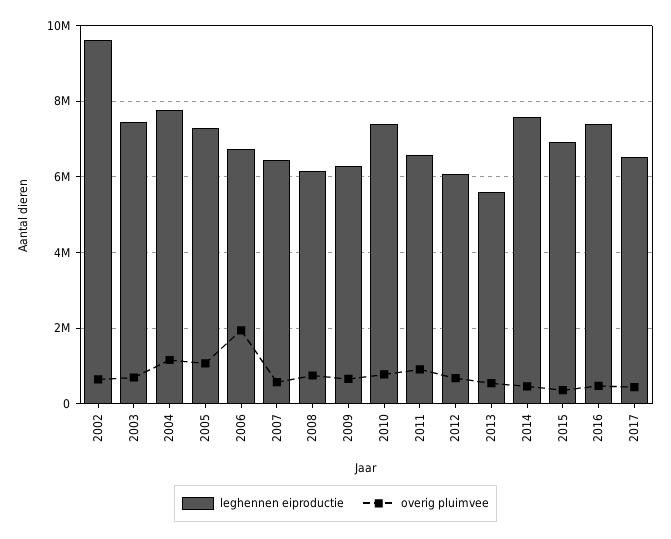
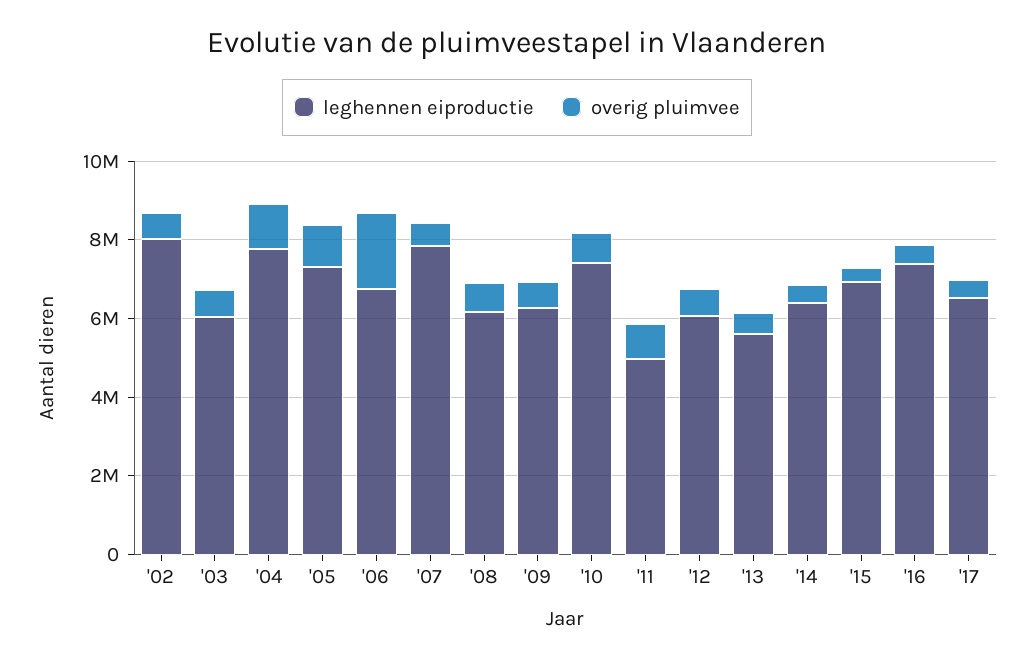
  {
    "leghennen eiproductie": {
-     "2002": 9600000,
+     "2002": 8000000,
-     "2003": 7400000,
+     "2003": 6000000,
      "2004": 7800000,
      "2005": 7400000,
      "2006": 6800000,
-     "2007": 6400000,
+     "2007": 8000000,
      "2008": 6200000,
      "2009": 6200000,
      "2010": 7400000,
-     "2011": 6600000,
+     "2011": 5000000,
      "2012": 6000000,
      "2013": 5600000,
-     "2014": 7600000,
+     "2014": 6500000,
      "2015": 7000000,
      "2016": 7400000,
      "2017": 6600000
    },
    "overig pluimvee": {
      "2002": 600000,
      "2003": 600000,
      "2004": 1200000,
      "2005": 1000000,
      "2006": 2000000,
      "2007": 600000,
      "2008": 800000,
      "2009": 600000,
      "2010": 800000,
      "2011": 1000000,
      "2012": 600000,
      "2013": 600000,
      "2014": 400000,
      "2015": 400000,
      "2016": 400000,
      "2017": 400000
    }
  }

